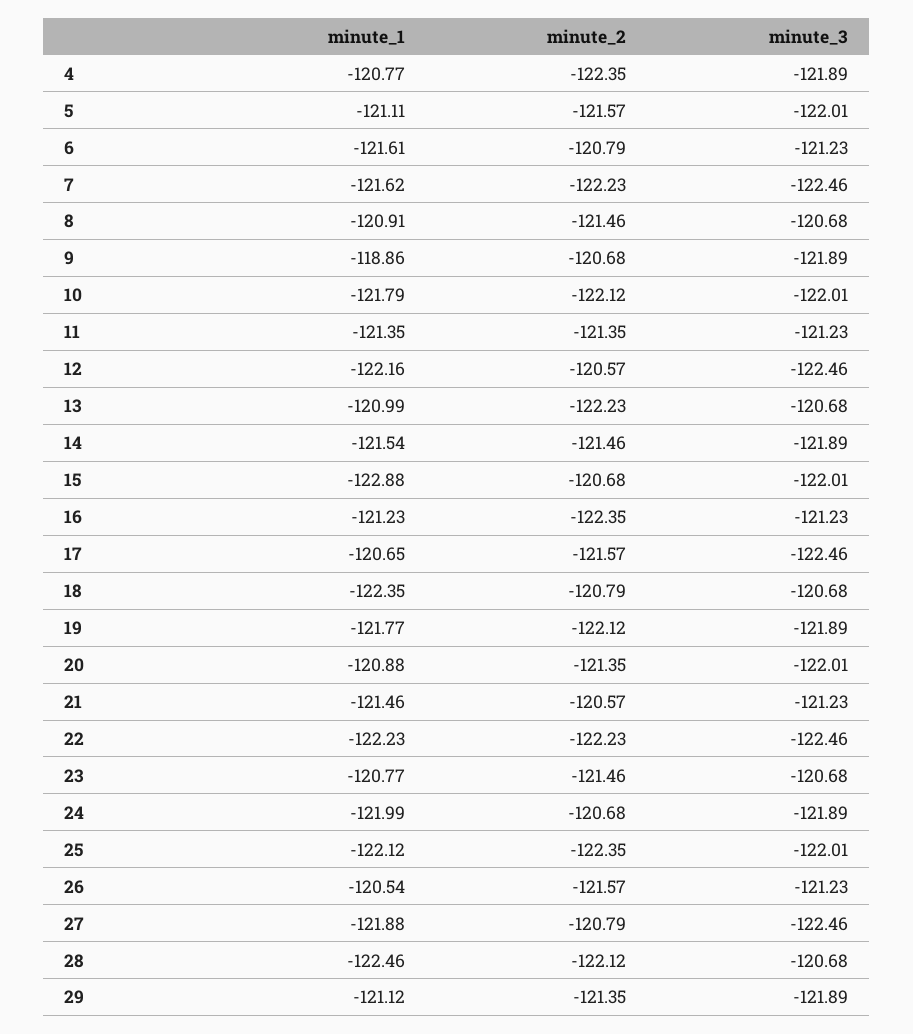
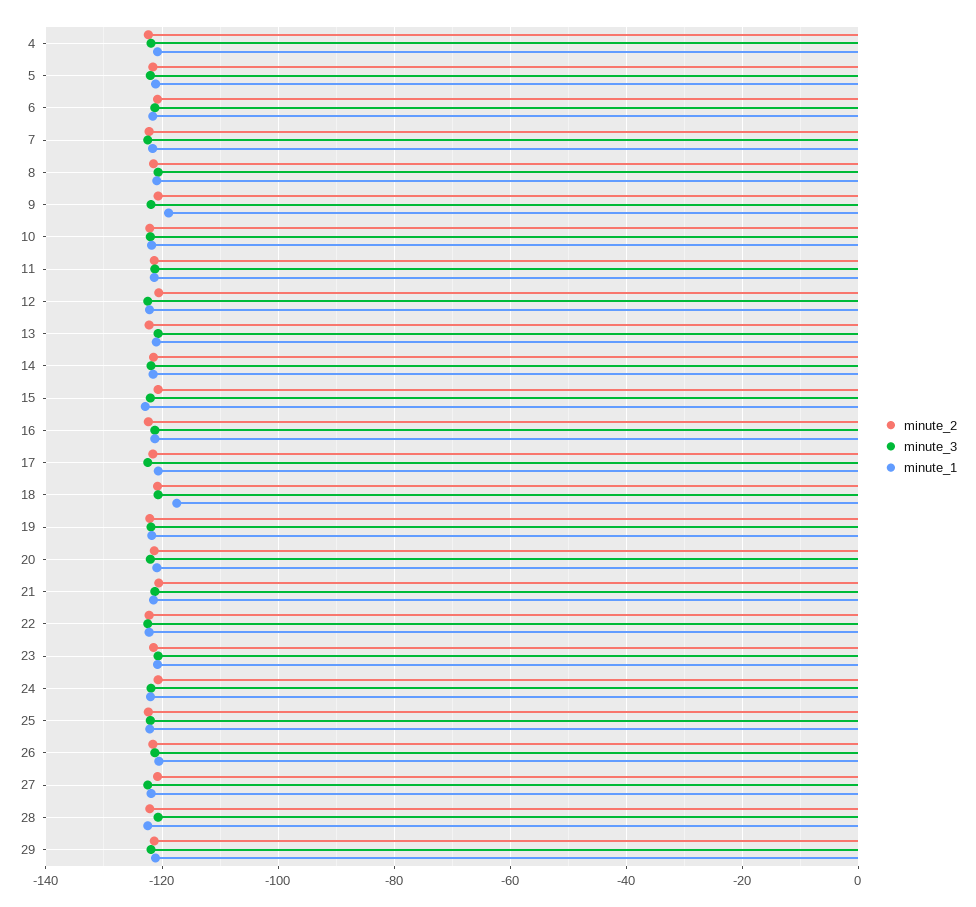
  {
    "minute_1": {
      "4": -120.77,
      "5": -121.11,
      "6": -121.61,
      "7": -121.62,
      "8": -120.91,
      "9": -118.86,
      "10": -121.79,
      "11": -121.35,
      "12": -122.16,
      "13": -120.99,
      "14": -121.54,
      "15": -122.88,
      "16": -121.23,
      "17": -120.65,
-     "18": -122.35,
+     "18": -118,
      "19": -121.77,
      "20": -120.88,
      "21": -121.46,
      "22": -122.23,
      "23": -120.77,
      "24": -121.99,
      "25": -122.12,
      "26": -120.54,
      "27": -121.88,
      "28": -122.46,
      "29": -121.12
    },
    "minute_2": {
      "4": -122.35,
      "5": -121.57,
      "6": -120.79,
      "7": -122.23,
      "8": -121.46,
      "9": -120.68,
      "10": -122.12,
      "11": -121.35,
      "12": -120.57,
      "13": -122.23,
      "14": -121.46,
      "15": -120.68,
      "16": -122.35,
      "17": -121.57,
      "18": -120.79,
      "19": -122.12,
      "20": -121.35,
      "21": -120.57,
      "22": -122.23,
      "23": -121.46,
      "24": -120.68,
      "25": -122.35,
      "26": -121.57,
      "27": -120.79,
      "28": -122.12,
      "29": -121.35
    },
    "minute_3": {
      "4": -121.89,
      "5": -122.01,
      "6": -121.23,
      "7": -122.46,
      "8": -120.68,
      "9": -121.89,
      "10": -122.01,
      "11": -121.23,
      "12": -122.46,
      "13": -120.68,
      "14": -121.89,
      "15": -122.01,
      "16": -121.23,
      "17": -122.46,
      "18": -120.68,
      "19": -121.89,
      "20": -122.01,
      "21": -121.23,
      "22": -122.46,
      "23": -120.68,
      "24": -121.89,
      "25": -122.01,
      "26": -121.23,
      "27": -122.46,
      "28": -120.68,
      "29": -121.89
    }
  }

